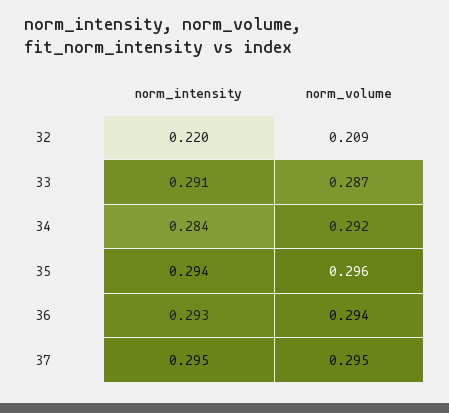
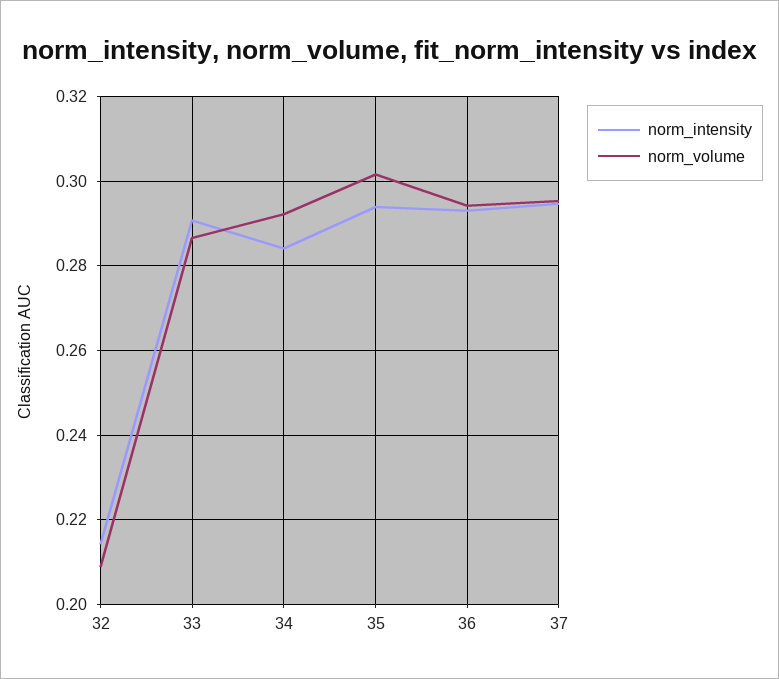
  {
    "norm_intensity": {
-     "32": 0.22,
+     "32": 0.214,
      "33": 0.291,
      "34": 0.284,
      "35": 0.294,
      "36": 0.293,
      "37": 0.295
    },
    "norm_volume": {
      "32": 0.209,
      "33": 0.287,
      "34": 0.292,
-     "35": 0.296,
+     "35": 0.302,
      "36": 0.294,
      "37": 0.295
    }
  }

